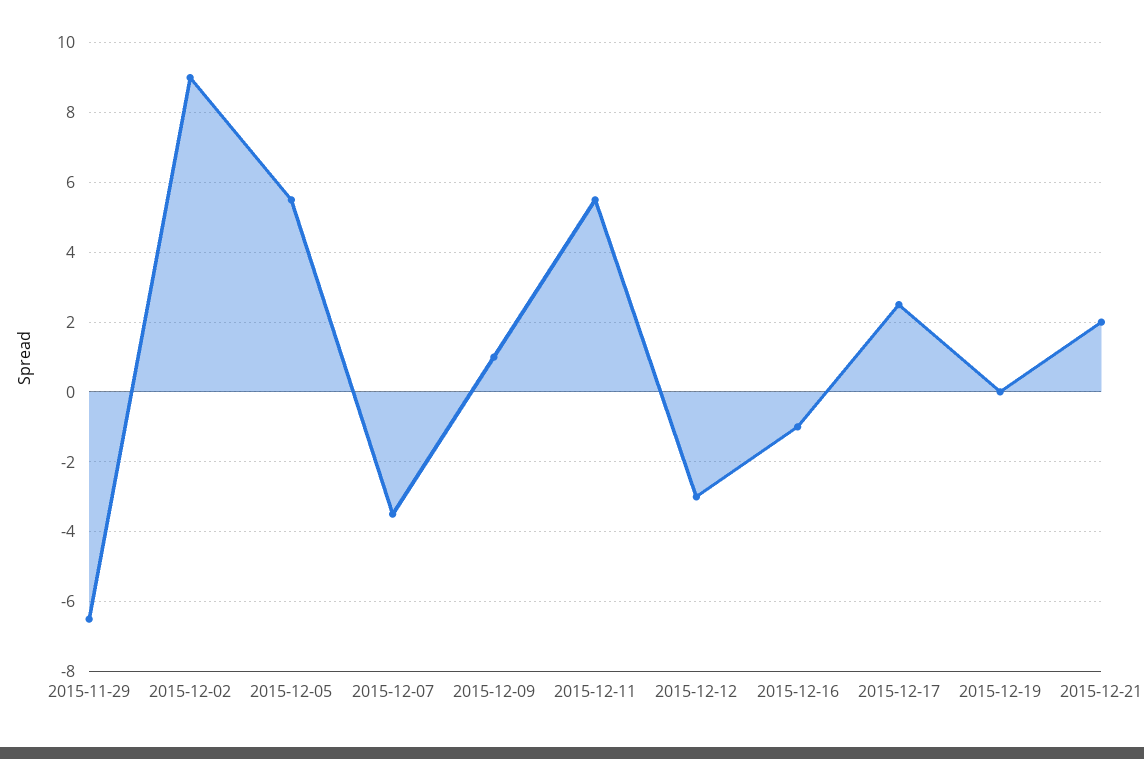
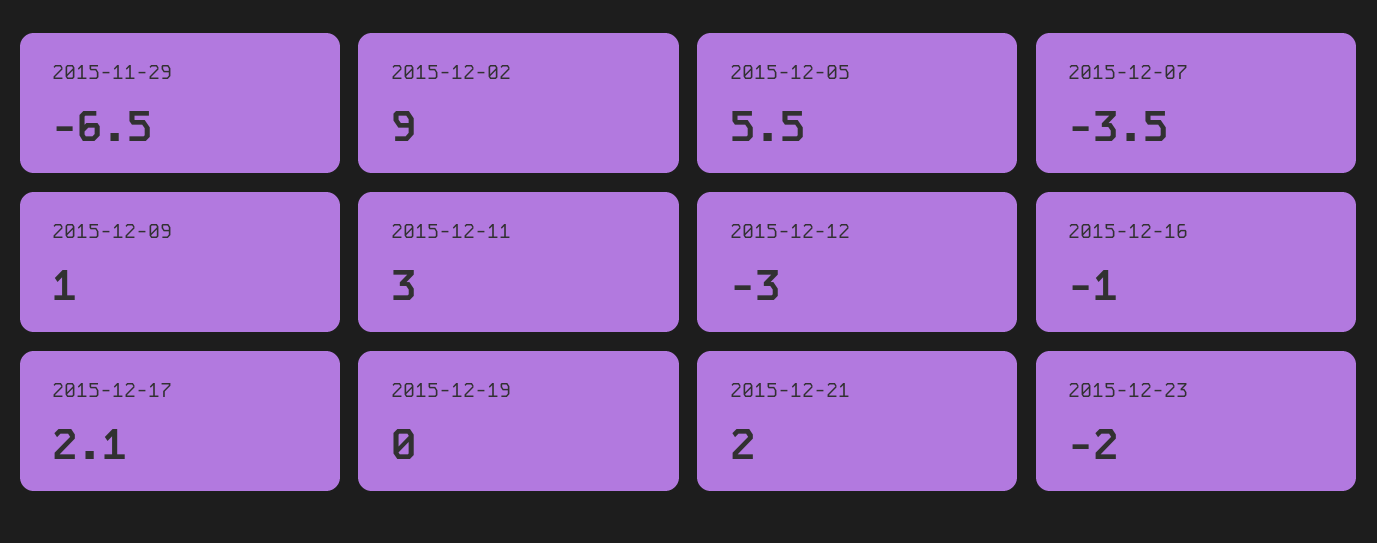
  {
    "2015-11-29": -6.5,
    "2015-12-02": 9,
    "2015-12-05": 5.5,
    "2015-12-07": -3.5,
    "2015-12-09": 1,
-   "2015-12-11": 5.5,
+   "2015-12-11": 3,
    "2015-12-12": -3,
    "2015-12-16": -1,
-   "2015-12-17": 2.5,
+   "2015-12-17": 2.1,
    "2015-12-19": 0,
-   "2015-12-21": 2
+   "2015-12-21": 2,
+   "2015-12-23": -2
  }

